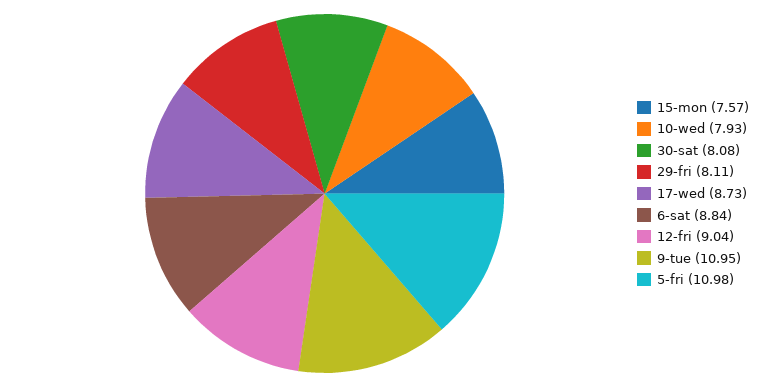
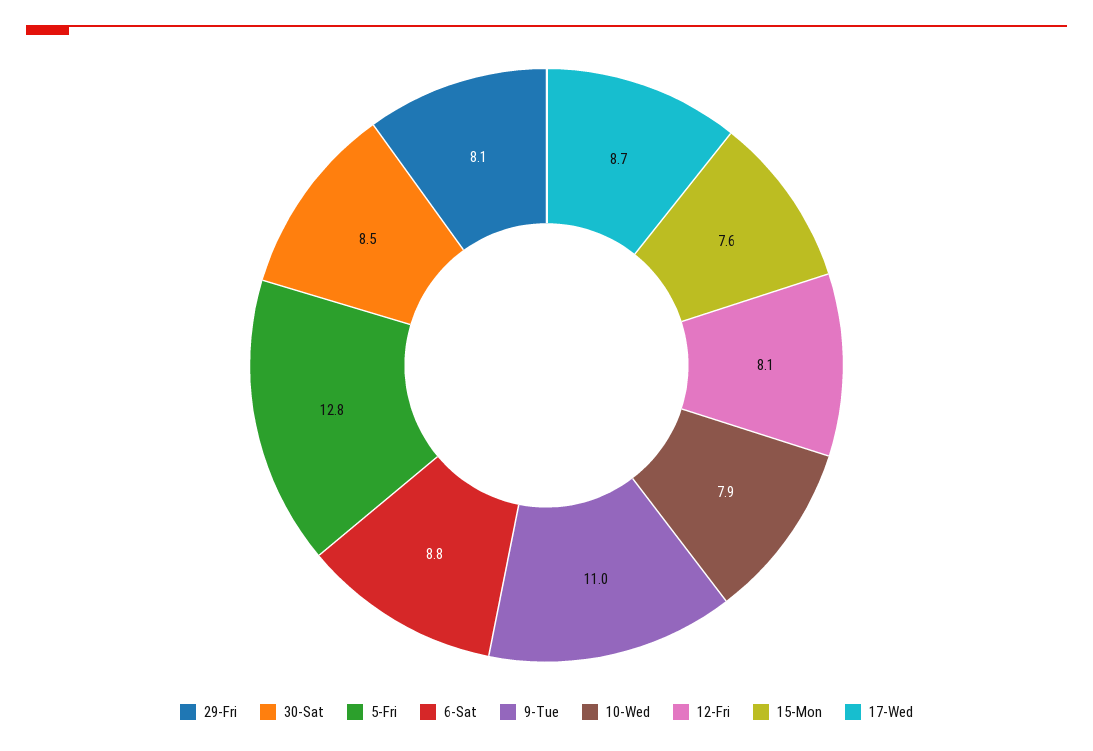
  {
    "15-mon": 7.57,
    "10-wed": 7.93,
-   "30-sat": 8.08,
+   "30-sat": 8.5,
    "29-fri": 8.11,
    "17-wed": 8.73,
    "6-sat": 8.84,
-   "12-fri": 9.04,
+   "12-fri": 8.1,
    "9-tue": 10.95,
-   "5-fri": 10.98
+   "5-fri": 12.8
  }

